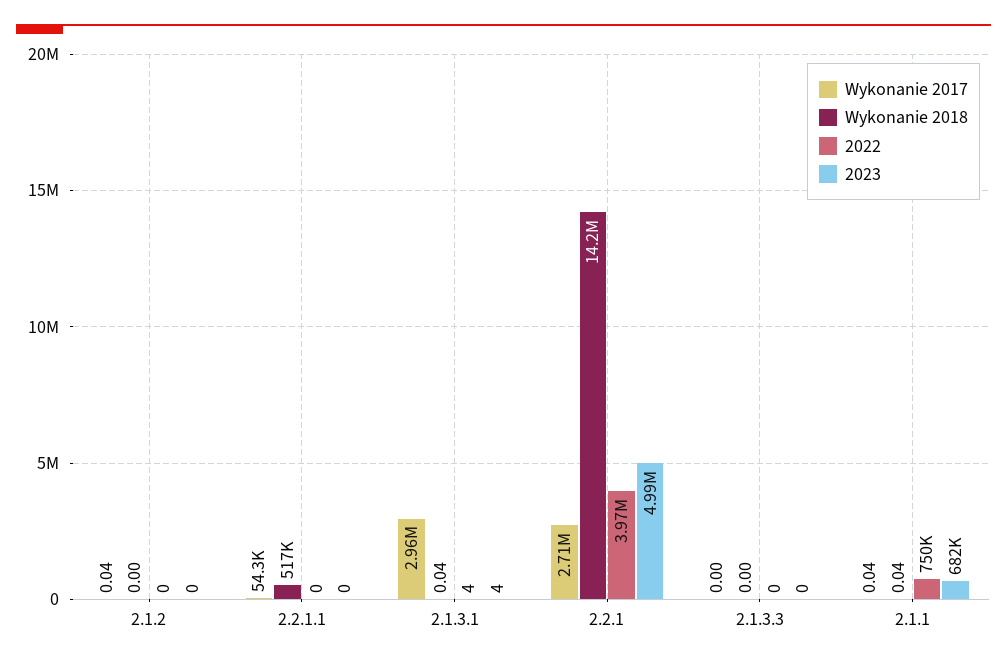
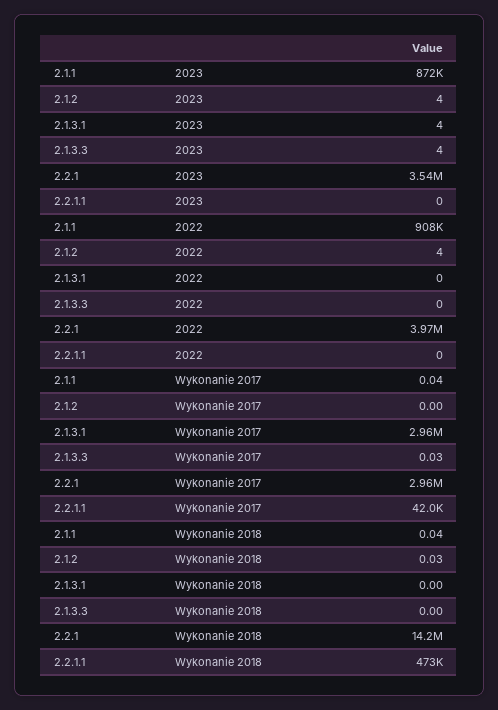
  {
    "Wykonanie 2017": {
-     "2.1.2": 0.04,
+     "2.1.2": 0,
-     "2.2.1.1": 54300,
+     "2.2.1.1": 42000,
      "2.1.3.1": 2960000,
-     "2.2.1": 2710000,
+     "2.2.1": 2960000,
-     "2.1.3.3": 0,
+     "2.1.3.3": 0.03,
      "2.1.1": 0.04
    },
    "Wykonanie 2018": {
-     "2.1.2": 0,
+     "2.1.2": 0.03,
-     "2.2.1.1": 517000,
+     "2.2.1.1": 473000,
-     "2.1.3.1": 0.04,
+     "2.1.3.1": 0,
      "2.2.1": 14200000,
      "2.1.3.3": 0,
      "2.1.1": 0.04
    },
    "2022": {
-     "2.1.2": 0,
+     "2.1.2": 4,
      "2.2.1.1": 0,
-     "2.1.3.1": 4,
+     "2.1.3.1": 0,
      "2.2.1": 3970000,
      "2.1.3.3": 0,
-     "2.1.1": 750000
+     "2.1.1": 908000
    },
    "2023": {
-     "2.1.2": 0,
+     "2.1.2": 4,
      "2.2.1.1": 0,
      "2.1.3.1": 4,
-     "2.2.1": 4990000,
+     "2.2.1": 3540000,
-     "2.1.3.3": 0,
+     "2.1.3.3": 4,
-     "2.1.1": 682000
+     "2.1.1": 872000
    }
  }

